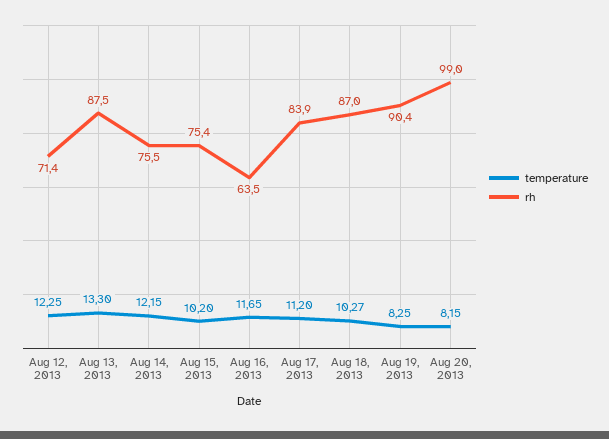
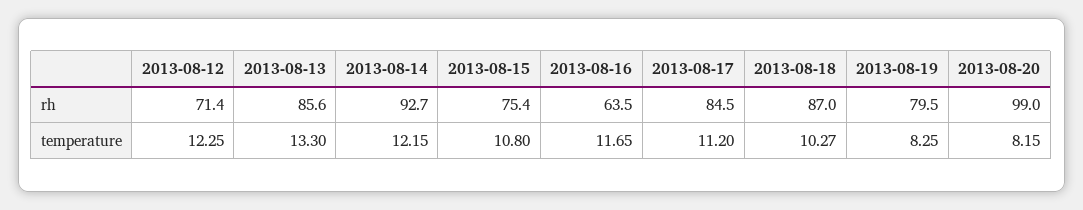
  {
    "temperature": {
      "Aug 12, 2013": 12.25,
      "Aug 13, 2013": 13.3,
      "Aug 14, 2013": 12.15,
-     "Aug 15, 2013": 10.2,
+     "Aug 15, 2013": 10.8,
      "Aug 16, 2013": 11.65,
      "Aug 17, 2013": 11.2,
      "Aug 18, 2013": 10.27,
      "Aug 19, 2013": 8.25,
      "Aug 20, 2013": 8.15
    },
    "rh": {
      "Aug 12, 2013": 71.4,
-     "Aug 13, 2013": 87.5,
+     "Aug 13, 2013": 85.6,
-     "Aug 14, 2013": 75.5,
+     "Aug 14, 2013": 92.7,
      "Aug 15, 2013": 75.4,
      "Aug 16, 2013": 63.5,
-     "Aug 17, 2013": 83.9,
+     "Aug 17, 2013": 84.5,
      "Aug 18, 2013": 87,
-     "Aug 19, 2013": 90.4,
+     "Aug 19, 2013": 79.5,
      "Aug 20, 2013": 99
    }
  }

